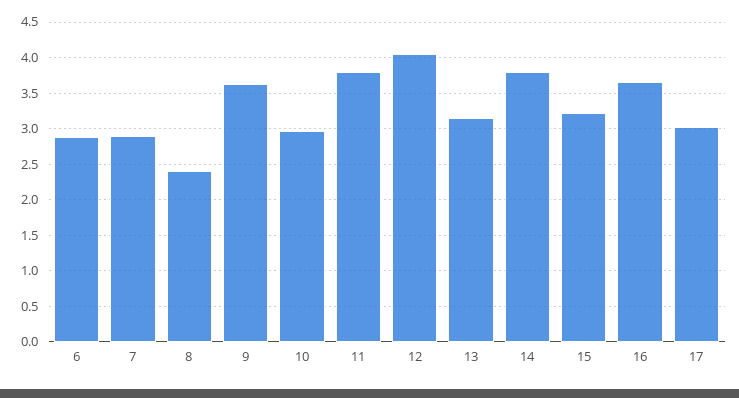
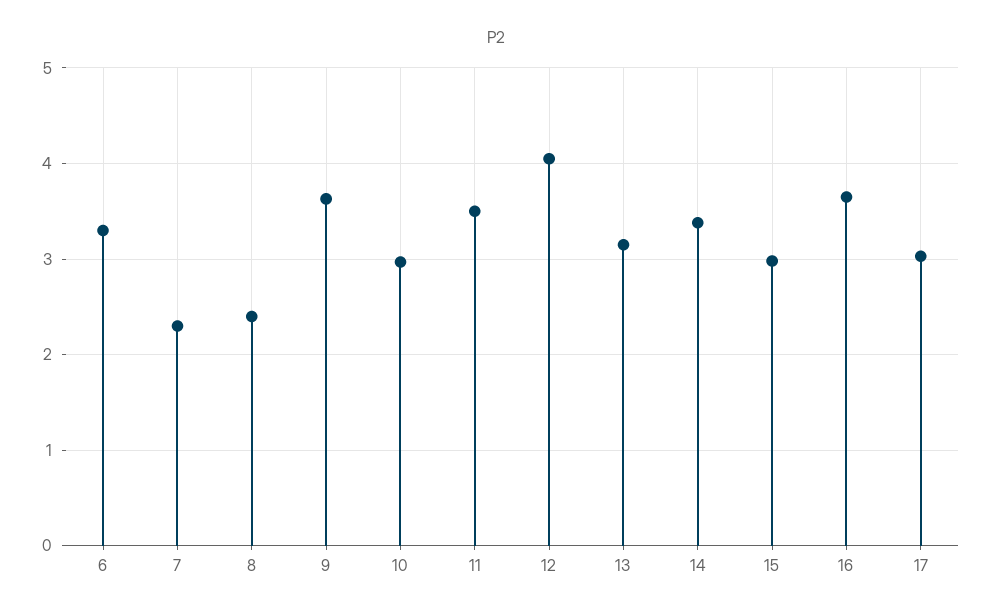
  {
-   "6": 2.9,
+   "6": 3.3,
-   "7": 2.9,
+   "7": 2.3,
    "8": 2.4,
    "9": 3.6,
    "10": 3,
-   "11": 3.8,
+   "11": 3.5,
    "12": 4.1,
    "13": 3.2,
-   "14": 3.8,
+   "14": 3.4,
-   "15": 3.2,
+   "15": 3,
    "16": 3.7,
    "17": 3
  }

